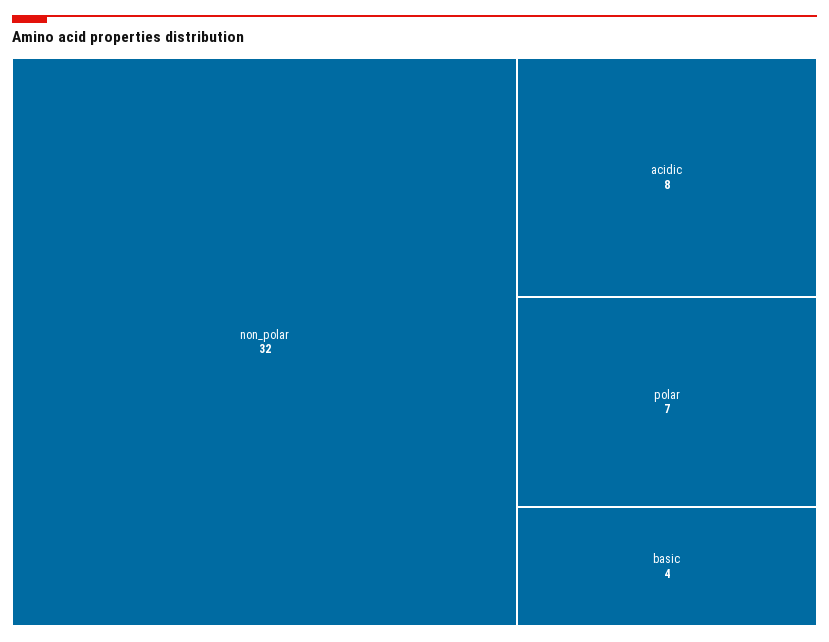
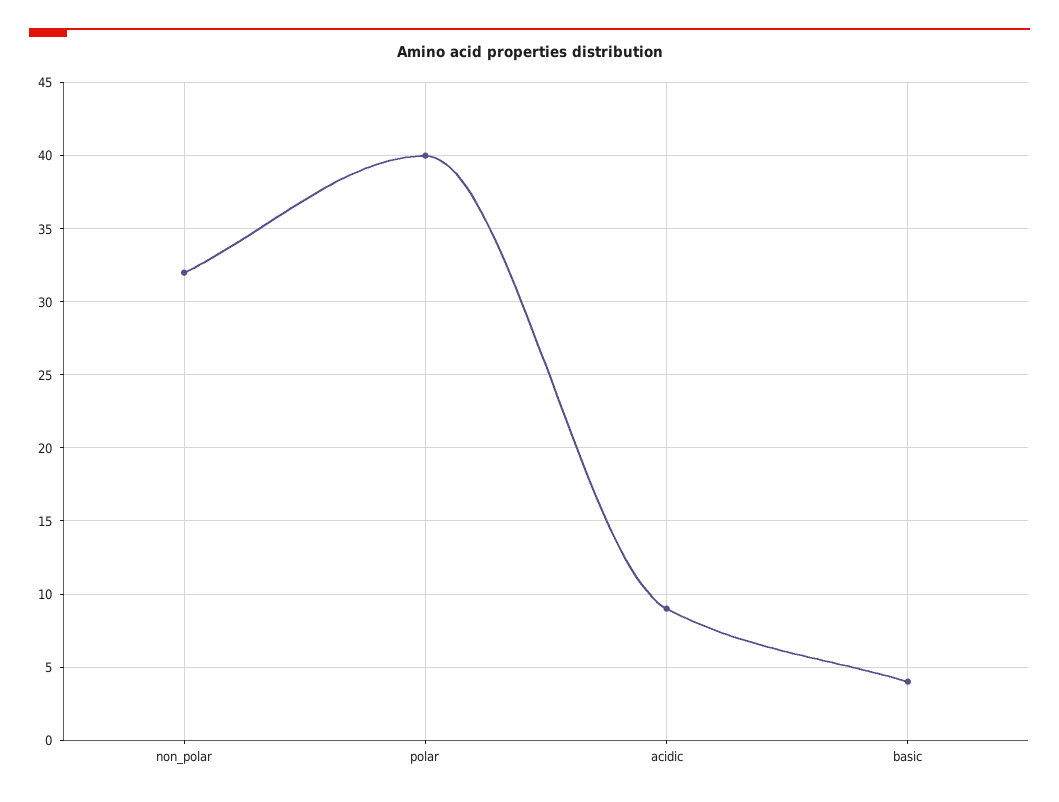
  {
    "non_polar": 32,
-   "acidic": 8,
+   "acidic": 9,
-   "polar": 7,
+   "polar": 40,
    "basic": 4
  }

